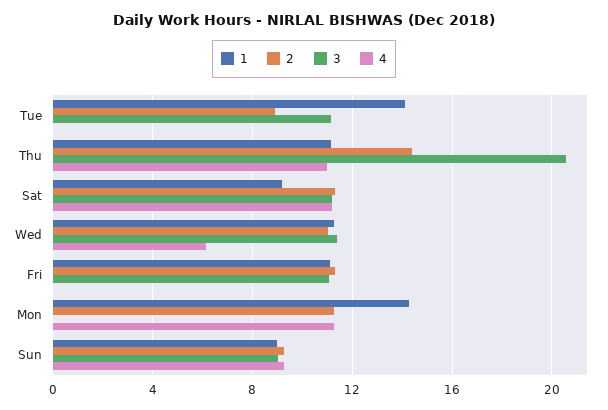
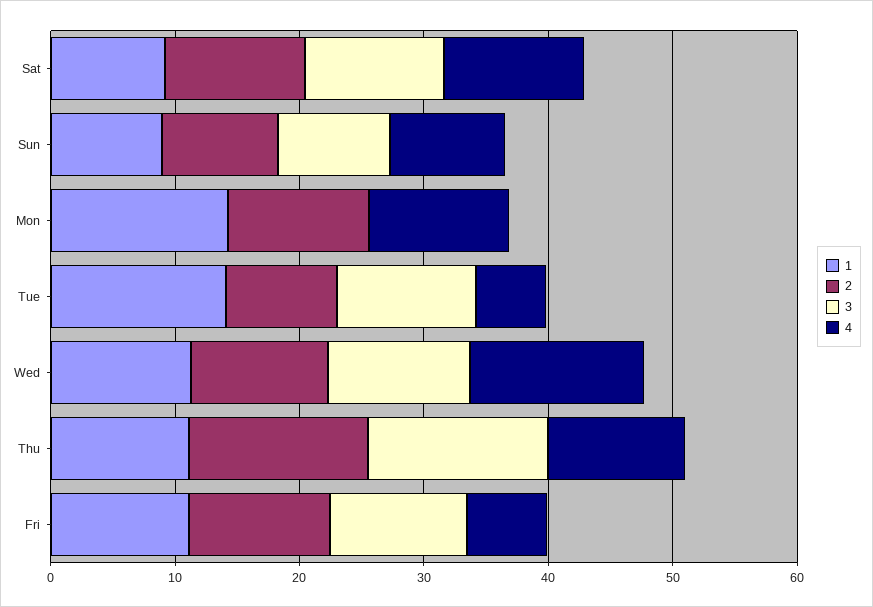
  {
    "1": {
      "Tue": 14,
      "Thu": 11,
      "Sat": 9,
      "Wed": 11.5,
      "Fri": 11,
      "Mon": 14.5,
      "Sun": 9
    },
    "2": {
      "Tue": 9,
      "Thu": 14.5,
      "Sat": 11.5,
      "Wed": 11,
      "Fri": 11.5,
      "Mon": 11.5,
      "Sun": 9.5
    },
    "3": {
      "Tue": 11,
-     "Thu": 20.5,
+     "Thu": 14,
      "Sat": 11,
      "Wed": 11.5,
      "Fri": 11,
      "Mon": 0,
      "Sun": 9
    },
    "4": {
-     "Tue": 0,
+     "Tue": 6,
      "Thu": 11,
      "Sat": 11,
-     "Wed": 6,
+     "Wed": 14,
-     "Fri": 0,
+     "Fri": 6,
      "Mon": 11.5,
      "Sun": 9.5
    }
  }

